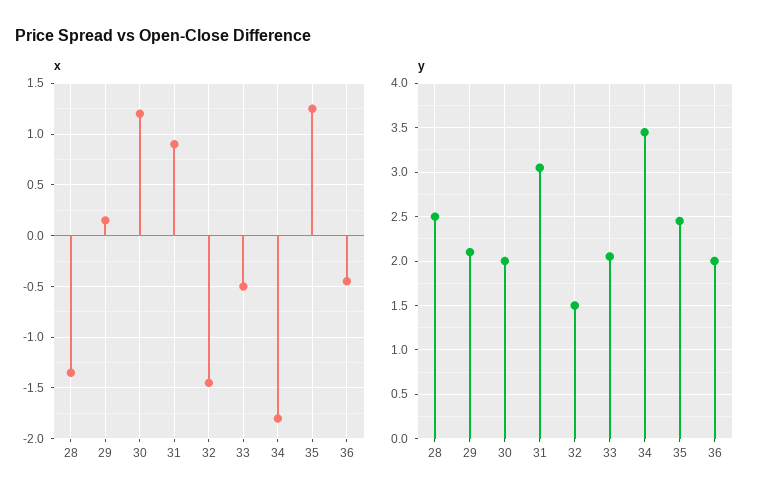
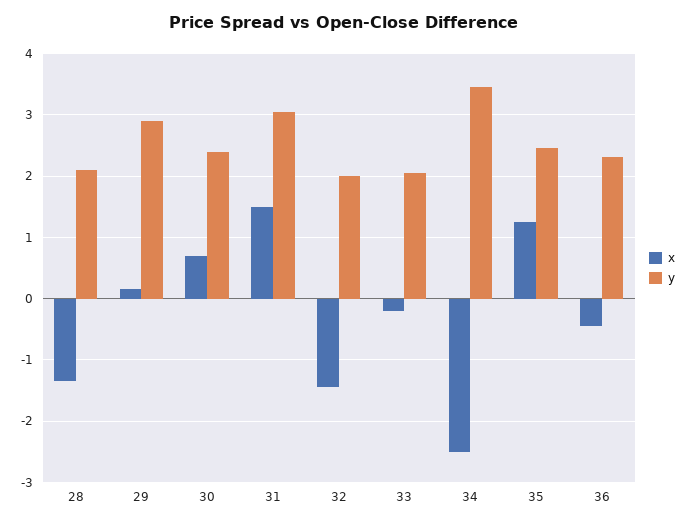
  {
    "x": {
      "28": -1.4,
      "29": 0.2,
-     "30": 1.2,
+     "30": 0.7,
-     "31": 0.9,
+     "31": 1.5,
      "32": -1.5,
-     "33": -0.5,
+     "33": -0.2,
-     "34": -1.8,
+     "34": -2.5,
      "35": 1.3,
      "36": -0.5
    },
    "y": {
-     "28": 2.5,
+     "28": 2.1,
-     "29": 2.1,
+     "29": 2.9,
-     "30": 2,
+     "30": 2.4,
      "31": 3.1,
-     "32": 1.5,
+     "32": 2,
      "33": 2.1,
      "34": 3.5,
      "35": 2.5,
-     "36": 2
+     "36": 2.3
    }
  }

